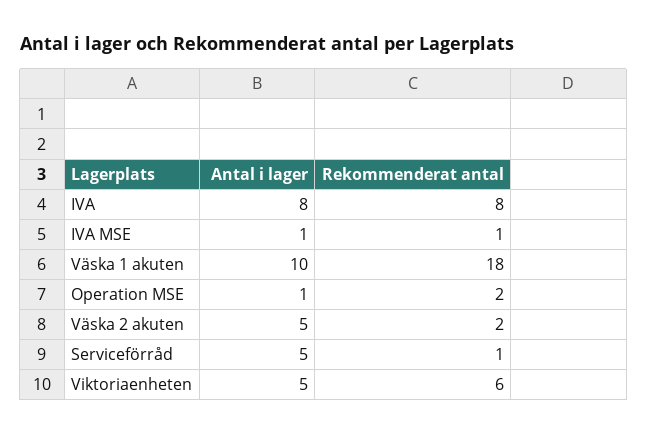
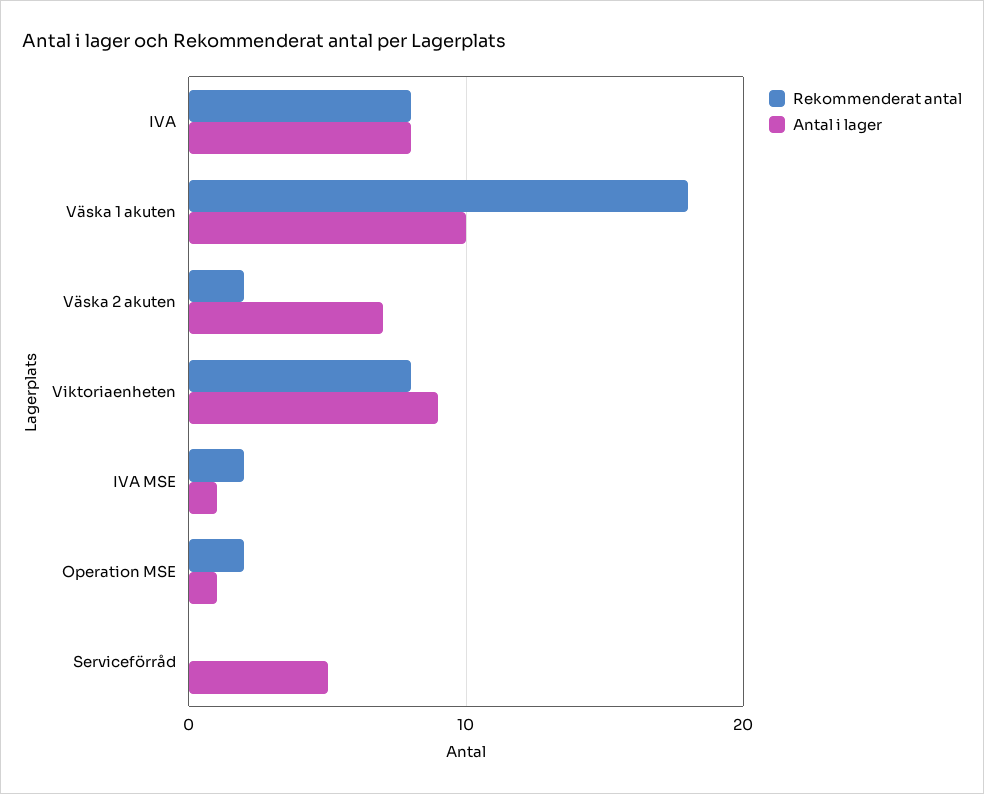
  {
    "Antal i lager": {
      "IVA": 8,
      "IVA MSE": 1,
      "Väska 1 akuten": 10,
      "Operation MSE": 1,
-     "Väska 2 akuten": 5,
+     "Väska 2 akuten": 7,
      "Serviceförråd": 5,
-     "Viktoriaenheten": 5
+     "Viktoriaenheten": 9
    },
    "Rekommenderat antal": {
      "IVA": 8,
-     "IVA MSE": 1,
+     "IVA MSE": 2,
      "Väska 1 akuten": 18,
      "Operation MSE": 2,
      "Väska 2 akuten": 2,
-     "Serviceförråd": 1,
+     "Serviceförråd": 0,
-     "Viktoriaenheten": 6
+     "Viktoriaenheten": 8
    }
  }

